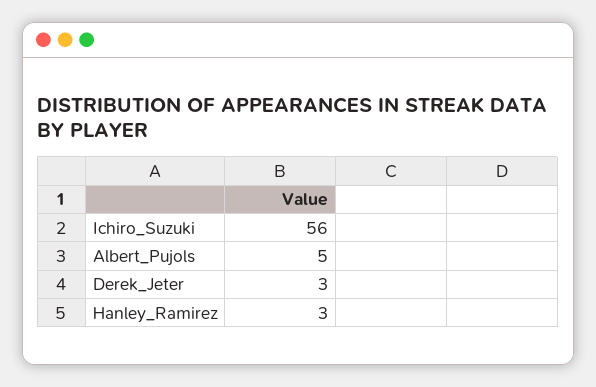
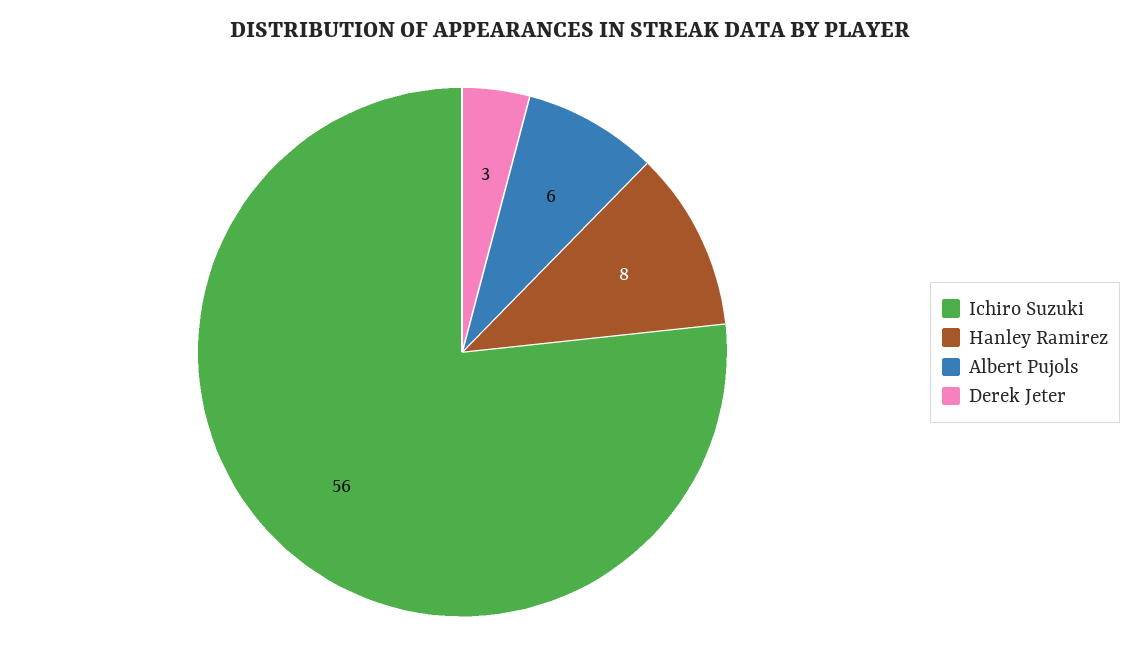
  {
    "Ichiro_Suzuki": 56,
-   "Albert_Pujols": 5,
+   "Albert_Pujols": 6,
    "Derek_Jeter": 3,
-   "Hanley_Ramirez": 3
+   "Hanley_Ramirez": 8
  }

